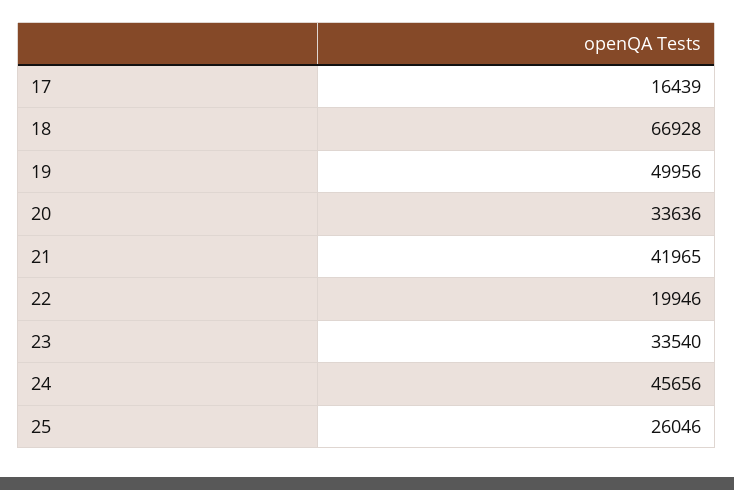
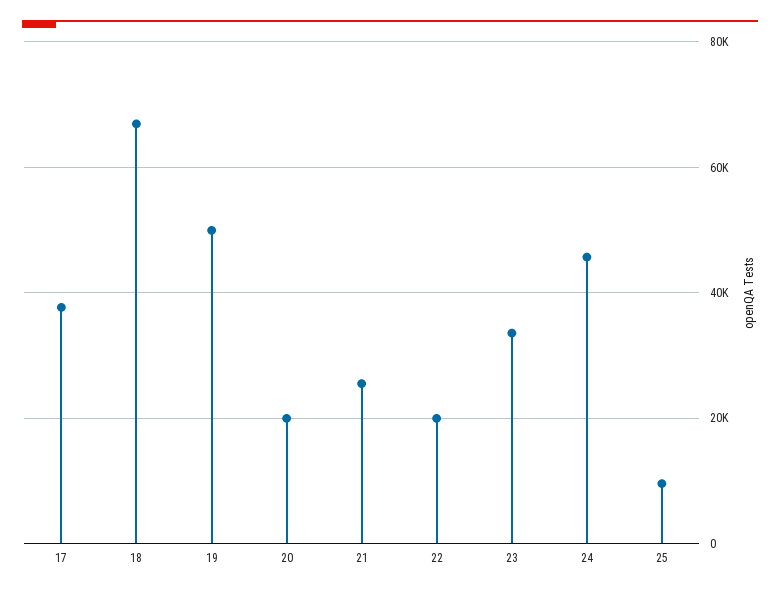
  {
-   "17": 16439,
+   "17": 38000,
    "18": 66928,
    "19": 49956,
-   "20": 33636,
+   "20": 20000,
-   "21": 41965,
+   "21": 26000,
    "22": 19946,
    "23": 33540,
    "24": 45656,
-   "25": 26046
+   "25": 10000
  }

